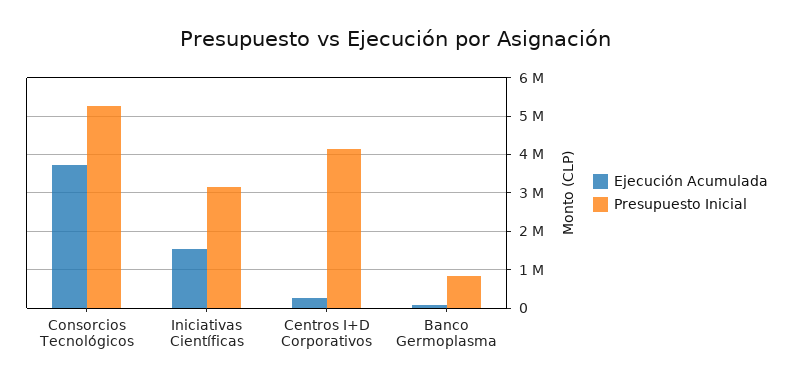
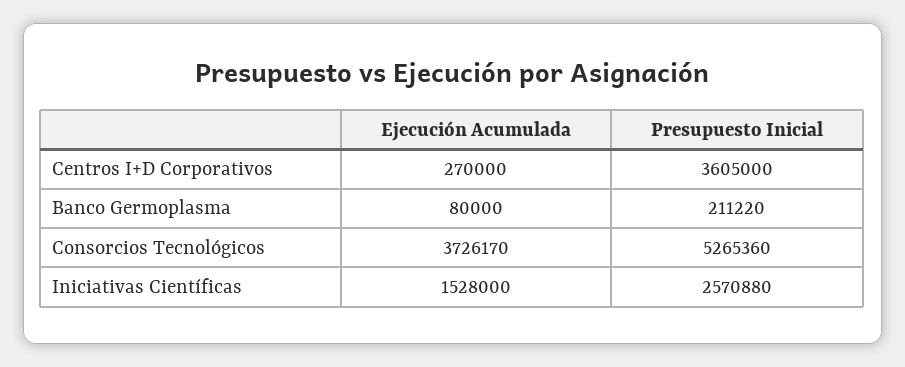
  {
    "Ejecución Acumulada": {
      "Consorcios Tecnológicos": 3726170,
      "Iniciativas Científicas": 1528000,
      "Centros I+D Corporativos": 270000,
      "Banco Germoplasma": 80000
    },
    "Presupuesto Inicial": {
      "Consorcios Tecnológicos": 5265360,
-     "Iniciativas Científicas": 3200000,
+     "Iniciativas Científicas": 2570880,
-     "Centros I+D Corporativos": 4200000,
+     "Centros I+D Corporativos": 3605000,
-     "Banco Germoplasma": 800000
+     "Banco Germoplasma": 211220
    }
  }

